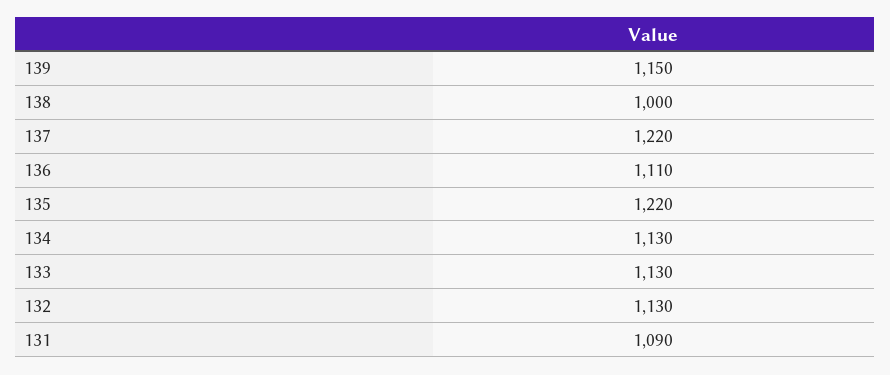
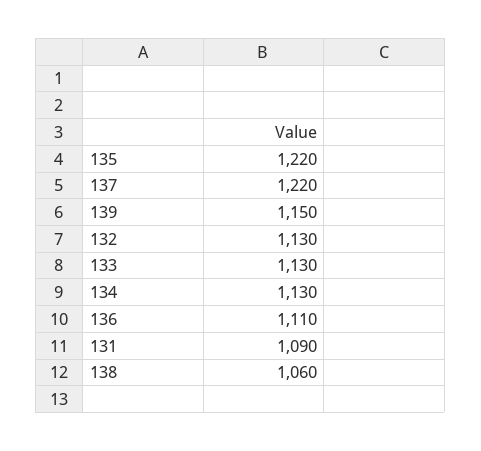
  {
    "139": 1150,
-   "138": 1000,
+   "138": 1060,
    "137": 1220,
    "136": 1110,
    "135": 1220,
    "134": 1130,
    "133": 1130,
    "132": 1130,
    "131": 1090
  }

